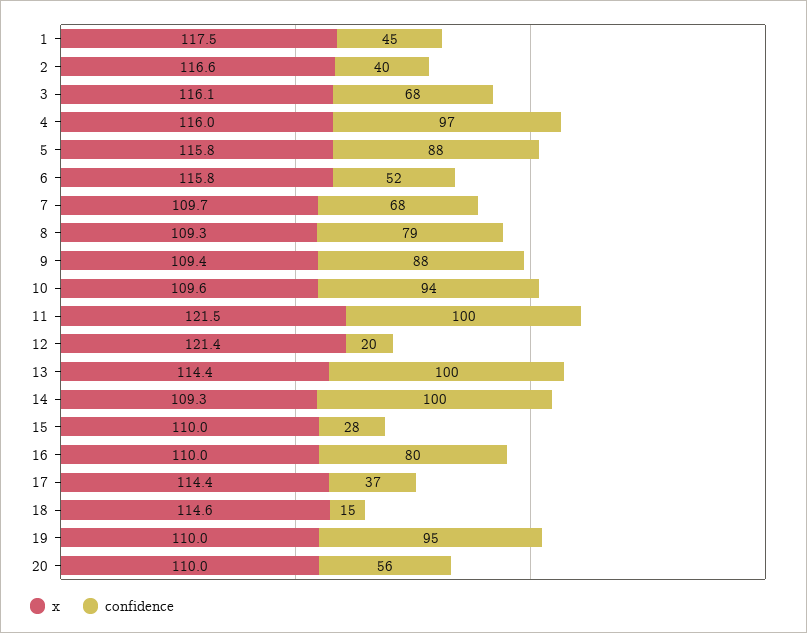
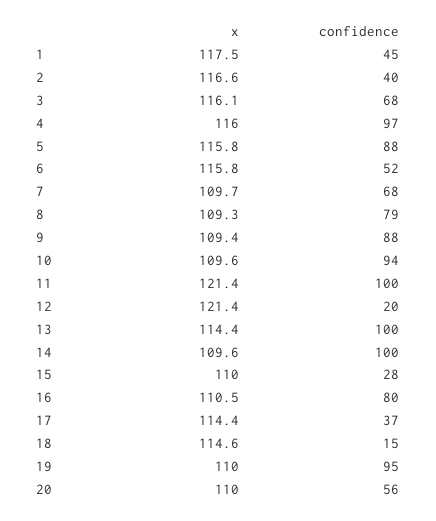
  {
    "x": {
      "1": 117.5,
      "2": 116.6,
      "3": 116.1,
      "4": 116,
      "5": 115.8,
      "6": 115.8,
      "7": 109.7,
      "8": 109.3,
      "9": 109.4,
      "10": 109.6,
-     "11": 121.5,
+     "11": 121.4,
      "12": 121.4,
      "13": 114.4,
-     "14": 109.3,
+     "14": 109.6,
      "15": 110,
-     "16": 110,
+     "16": 110.5,
      "17": 114.4,
      "18": 114.6,
      "19": 110,
      "20": 110
    },
    "confidence": {
      "1": 45,
      "2": 40,
      "3": 68,
      "4": 97,
      "5": 88,
      "6": 52,
      "7": 68,
      "8": 79,
      "9": 88,
      "10": 94,
      "11": 100,
      "12": 20,
      "13": 100,
      "14": 100,
      "15": 28,
      "16": 80,
      "17": 37,
      "18": 15,
      "19": 95,
      "20": 56
    }
  }

